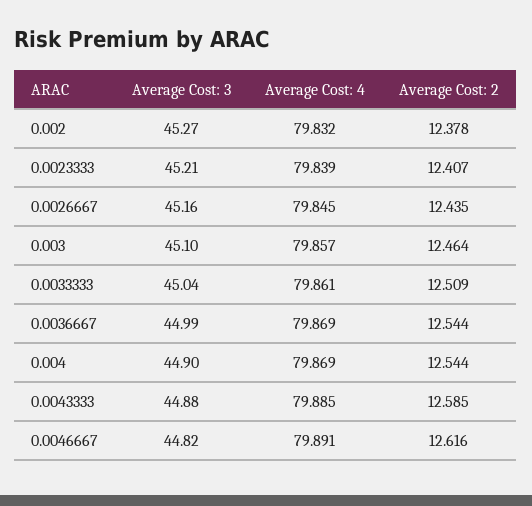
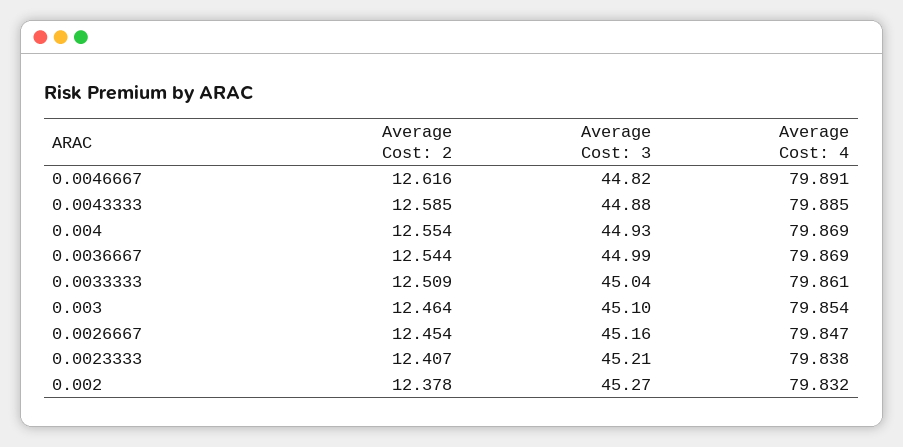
  {
    "Average Cost: 3": {
      "0.002": 45.27,
      "0.0023333": 45.21,
      "0.0026667": 45.16,
      "0.003": 45.1,
      "0.0033333": 45.04,
      "0.0036667": 44.99,
-     "0.004": 44.9,
+     "0.004": 44.93,
      "0.0043333": 44.88,
      "0.0046667": 44.82
    },
    "Average Cost: 4": {
      "0.002": 79.832,
-     "0.0023333": 79.839,
+     "0.0023333": 79.838,
-     "0.0026667": 79.845,
+     "0.0026667": 79.847,
-     "0.003": 79.857,
+     "0.003": 79.854,
      "0.0033333": 79.861,
      "0.0036667": 79.869,
      "0.004": 79.869,
      "0.0043333": 79.885,
      "0.0046667": 79.891
    },
    "Average Cost: 2": {
      "0.002": 12.378,
      "0.0023333": 12.407,
-     "0.0026667": 12.435,
+     "0.0026667": 12.454,
      "0.003": 12.464,
      "0.0033333": 12.509,
      "0.0036667": 12.544,
-     "0.004": 12.544,
+     "0.004": 12.554,
      "0.0043333": 12.585,
      "0.0046667": 12.616
    }
  }

